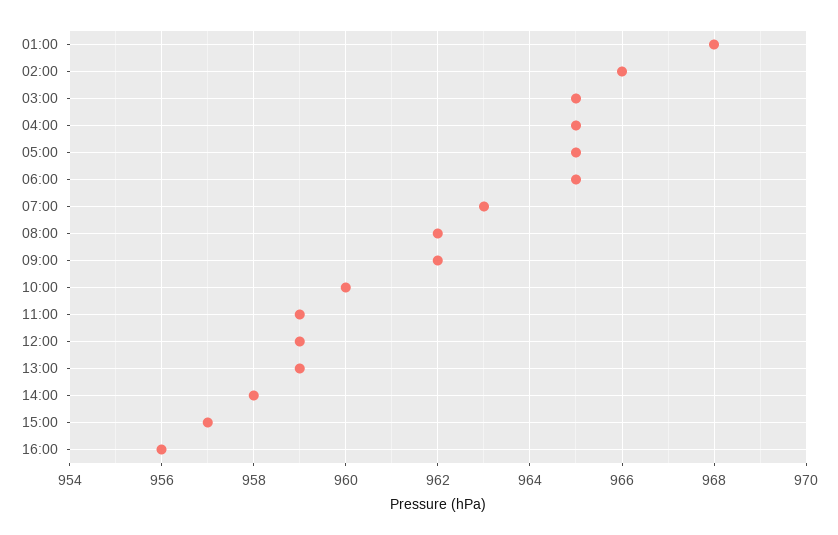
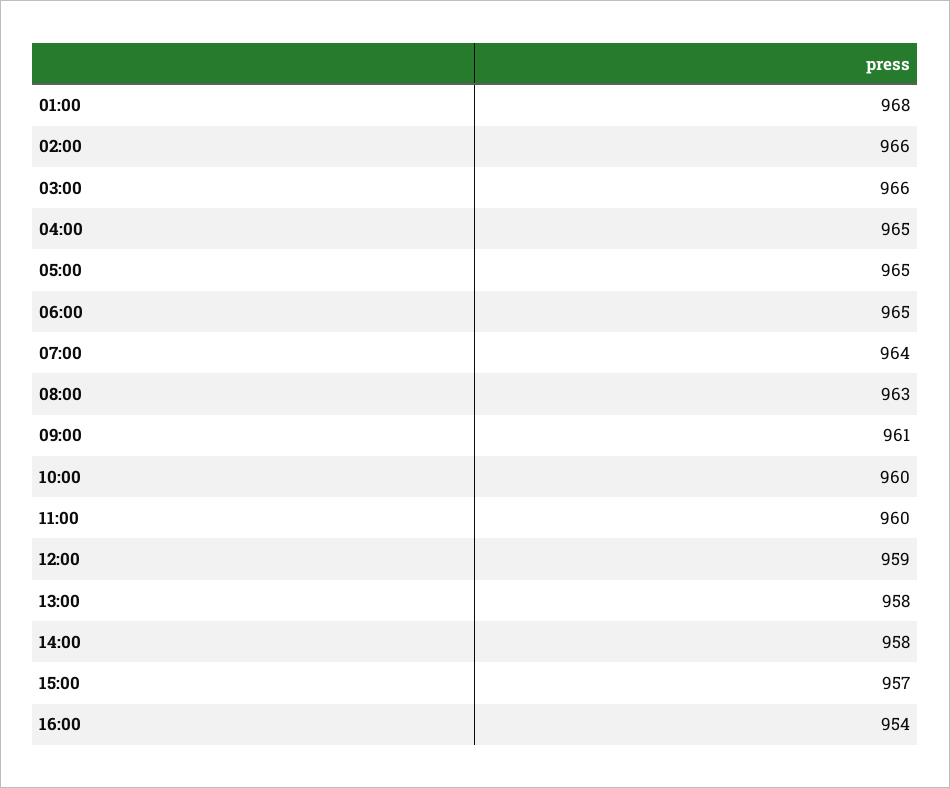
  {
    "01:00": 968,
    "02:00": 966,
-   "03:00": 965,
+   "03:00": 966,
    "04:00": 965,
    "05:00": 965,
    "06:00": 965,
-   "07:00": 963,
+   "07:00": 964,
-   "08:00": 962,
+   "08:00": 963,
-   "09:00": 962,
+   "09:00": 961,
    "10:00": 960,
-   "11:00": 959,
+   "11:00": 960,
    "12:00": 959,
-   "13:00": 959,
+   "13:00": 958,
    "14:00": 958,
    "15:00": 957,
-   "16:00": 956
+   "16:00": 954
  }

